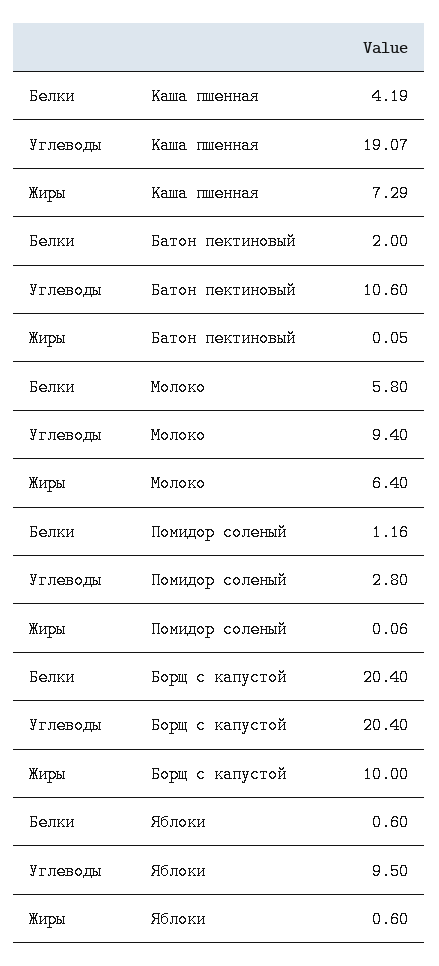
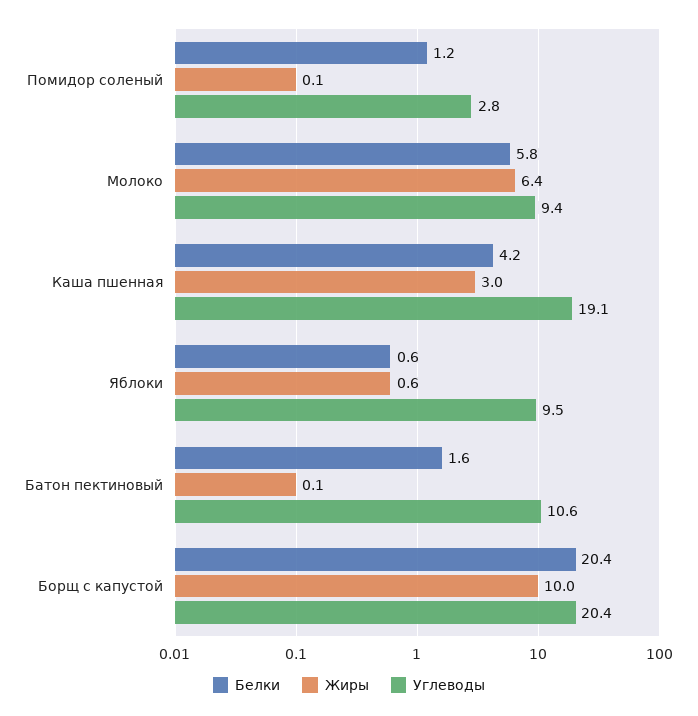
  {
    "Белки": {
      "Каша пшенная": 4.19,
-     "Батон пектиновый": 2,
+     "Батон пектиновый": 1.6,
      "Молоко": 5.8,
      "Помидор соленый": 1.16,
      "Борщ с капустой": 20.4,
      "Яблоки": 0.6
    },
    "Углеводы": {
      "Каша пшенная": 19.07,
      "Батон пектиновый": 10.6,
      "Молоко": 9.4,
      "Помидор соленый": 2.8,
      "Борщ с капустой": 20.4,
      "Яблоки": 9.5
    },
    "Жиры": {
-     "Каша пшенная": 7.29,
+     "Каша пшенная": 3,
      "Батон пектиновый": 0.05,
      "Молоко": 6.4,
      "Помидор соленый": 0.06,
      "Борщ с капустой": 10,
      "Яблоки": 0.6
    }
  }

